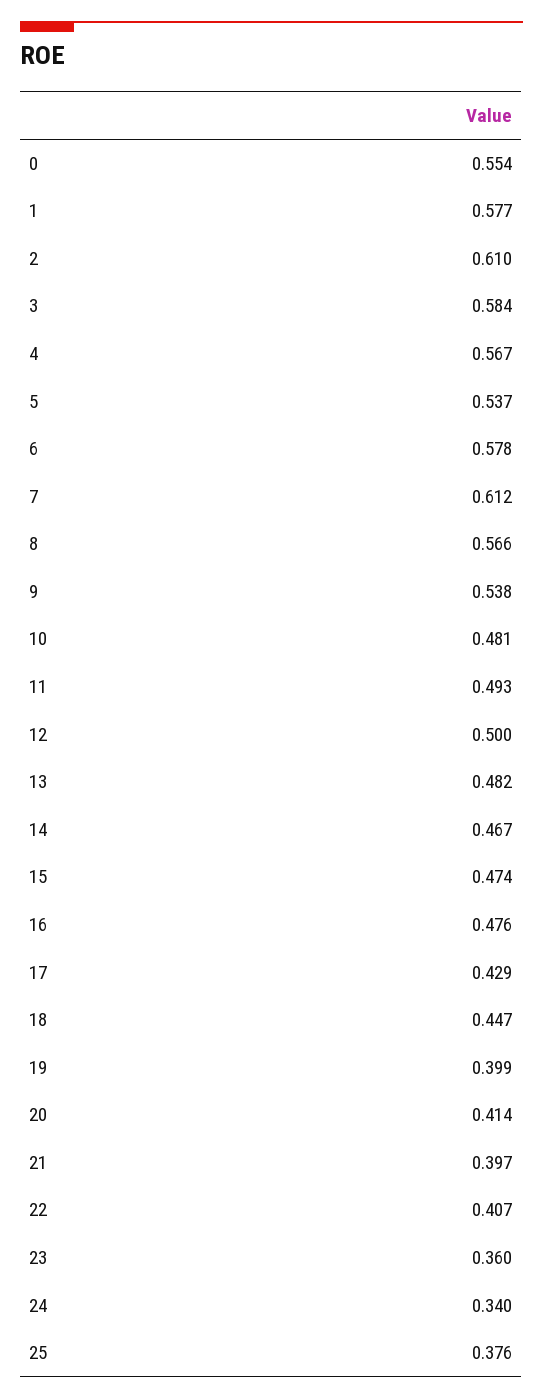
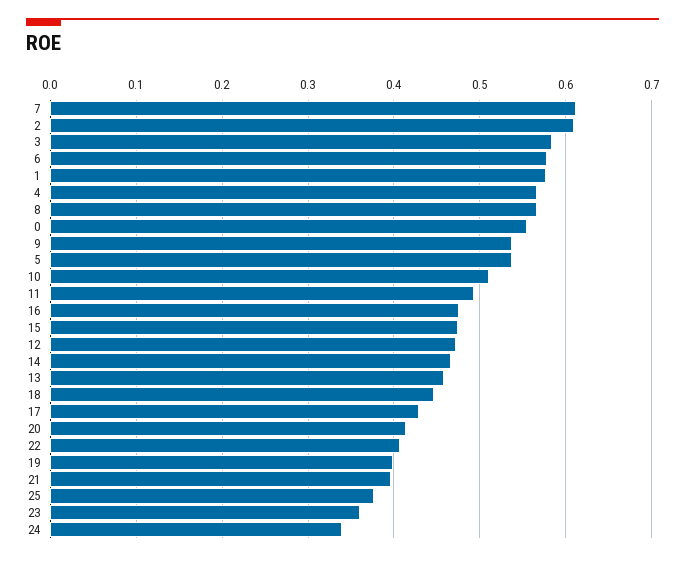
  {
    "0": 0.554,
    "1": 0.577,
    "2": 0.61,
    "3": 0.584,
    "4": 0.567,
    "5": 0.537,
    "6": 0.578,
    "7": 0.612,
    "8": 0.566,
    "9": 0.538,
-   "10": 0.481,
+   "10": 0.51,
    "11": 0.493,
-   "12": 0.5,
+   "12": 0.47,
-   "13": 0.482,
+   "13": 0.46,
    "14": 0.467,
    "15": 0.474,
    "16": 0.476,
    "17": 0.429,
    "18": 0.447,
    "19": 0.399,
    "20": 0.414,
    "21": 0.397,
    "22": 0.407,
    "23": 0.36,
    "24": 0.34,
    "25": 0.376
  }

